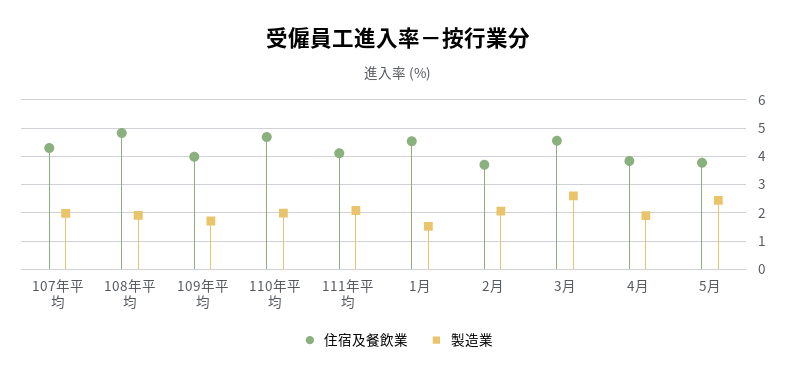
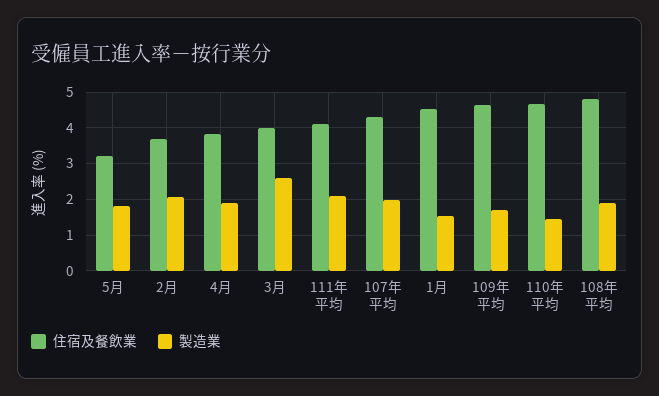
  {
    "住宿及餐飲業": {
      "107年平均": 4.2,
      "108年平均": 4.8,
-     "109年平均": 4,
+     "109年平均": 4.6,
      "110年平均": 4.6,
      "111年平均": 4.2,
      "1月": 4.6,
      "2月": 3.8,
-     "3月": 4.5,
+     "3月": 4,
      "4月": 3.8,
-     "5月": 3.75
+     "5月": 3.2
    },
    "製造業": {
      "107年平均": 2,
      "108年平均": 2,
      "109年平均": 1.8,
-     "110年平均": 2,
+     "110年平均": 1.4,
      "111年平均": 2,
      "1月": 1.6,
      "2月": 2,
      "3月": 2.6,
      "4月": 2,
-     "5月": 2.5
+     "5月": 1.8
    }
  }

